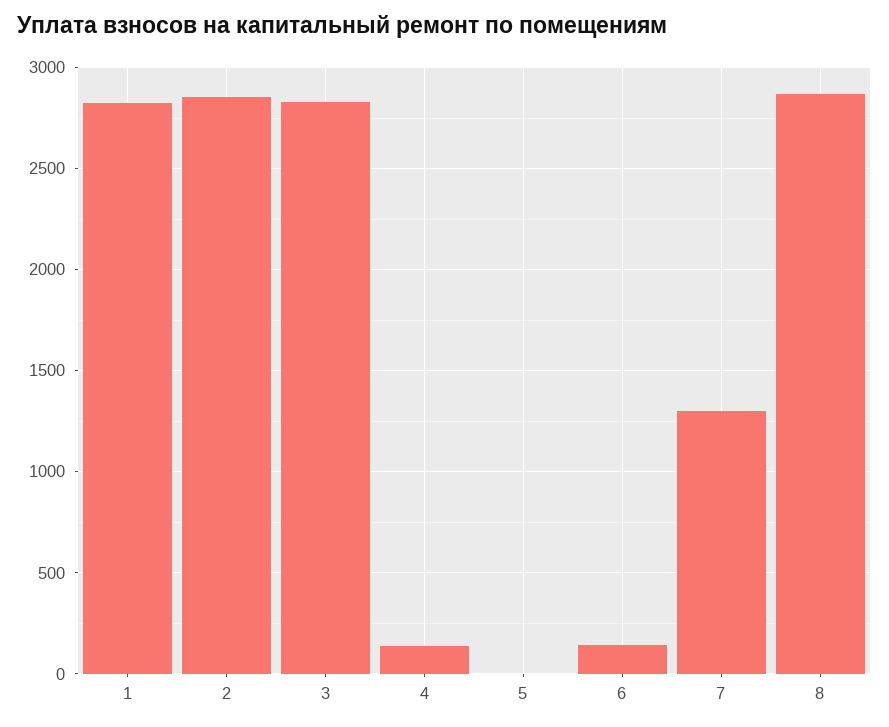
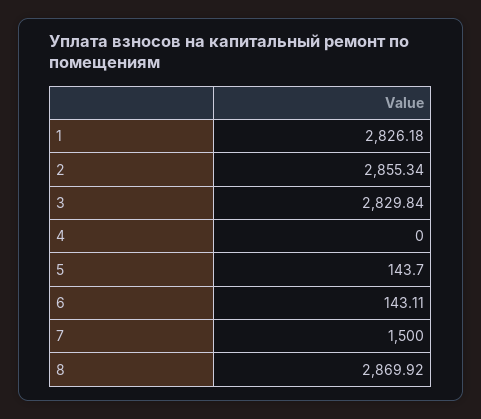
  {
    "1": 2826.18,
    "2": 2855.34,
    "3": 2829.84,
-   "4": 150,
+   "4": 0,
-   "5": 0,
+   "5": 143.7,
    "6": 143.11,
-   "7": 1300,
+   "7": 1500,
    "8": 2869.92
  }

